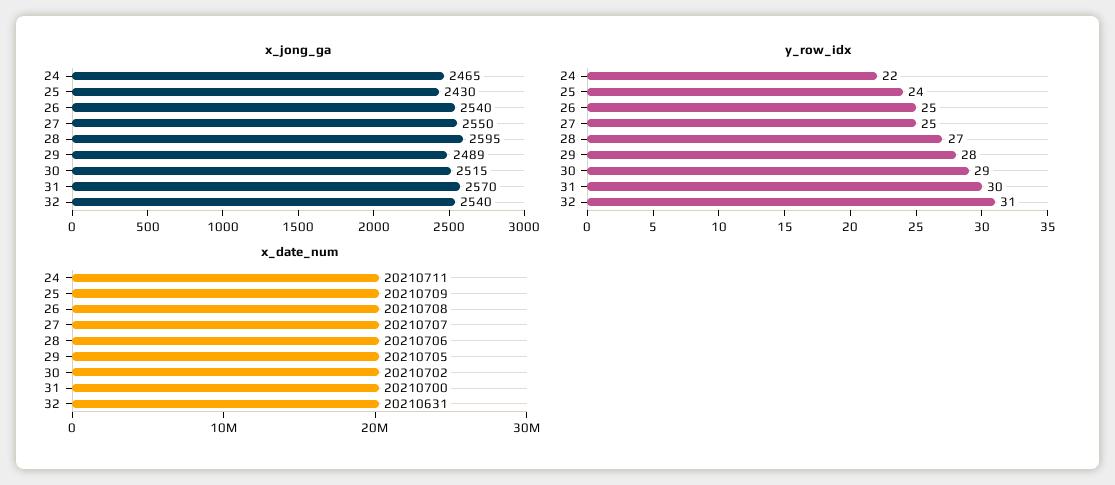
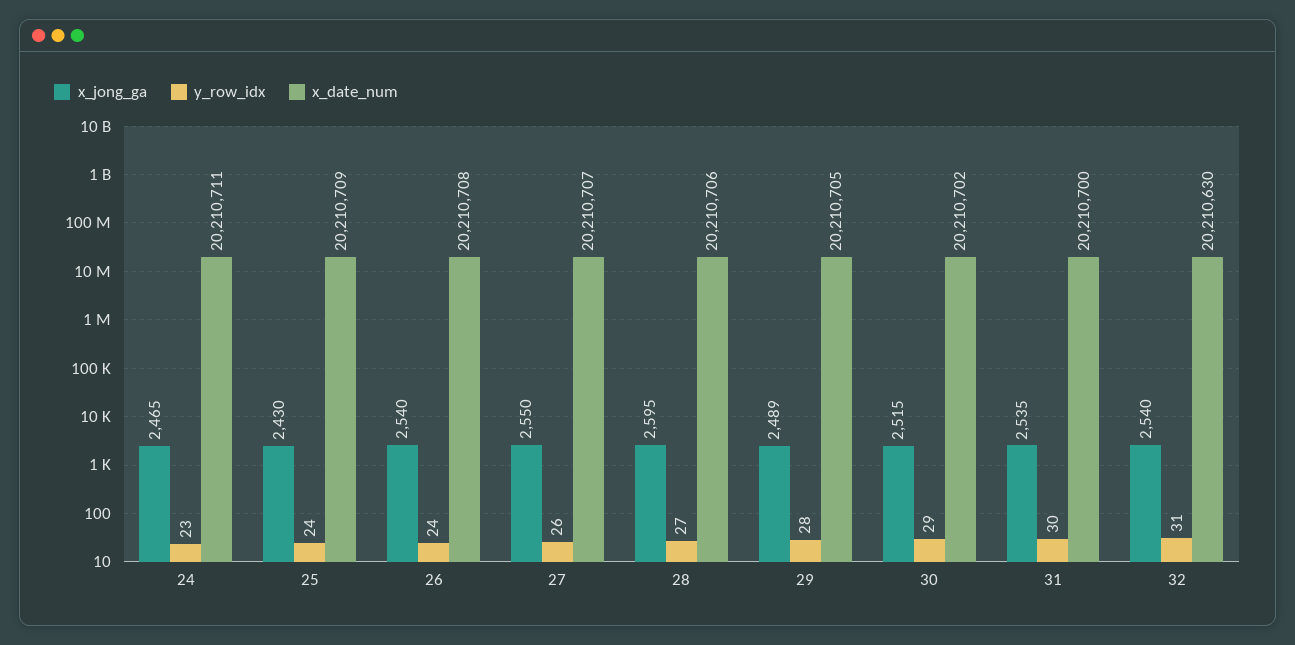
  {
    "x_jong_ga": {
      "24": 2465,
      "25": 2430,
      "26": 2540,
      "27": 2550,
      "28": 2595,
      "29": 2489,
      "30": 2515,
-     "31": 2570,
+     "31": 2535,
      "32": 2540
    },
    "y_row_idx": {
-     "24": 22,
+     "24": 23,
      "25": 24,
-     "26": 25,
+     "26": 24,
-     "27": 25,
+     "27": 26,
      "28": 27,
      "29": 28,
      "30": 29,
      "31": 30,
      "32": 31
    },
    "x_date_num": {
      "24": 20210711,
      "25": 20210709,
      "26": 20210708,
      "27": 20210707,
      "28": 20210706,
      "29": 20210705,
      "30": 20210702,
      "31": 20210700,
-     "32": 20210631
+     "32": 20210630
    }
  }

